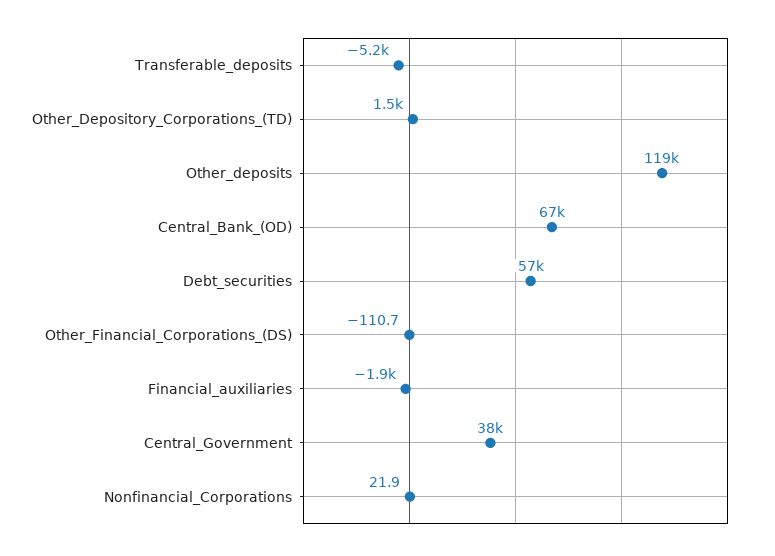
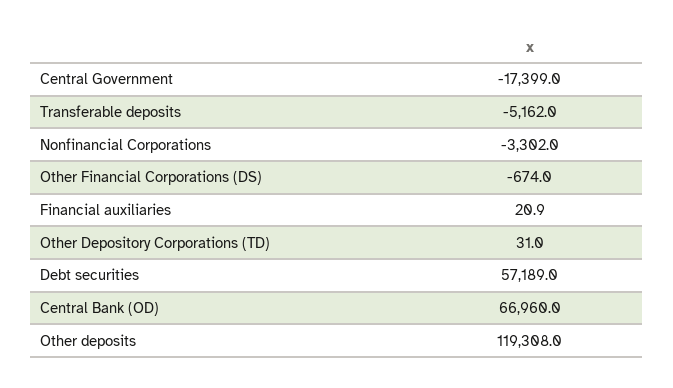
  {
    "Transferable_deposits": -5162,
-   "Other_Depository_Corporations_(TD)": 1500,
+   "Other_Depository_Corporations_(TD)": 31,
    "Other_deposits": 119308,
    "Central_Bank_(OD)": 66960,
    "Debt_securities": 57189,
-   "Other_Financial_Corporations_(DS)": -110.7,
+   "Other_Financial_Corporations_(DS)": -674,
-   "Financial_auxiliaries": -1900,
+   "Financial_auxiliaries": 20.9,
-   "Central_Government": 38000,
+   "Central_Government": -17399,
-   "Nonfinancial_Corporations": 21.9
+   "Nonfinancial_Corporations": -3302
  }

